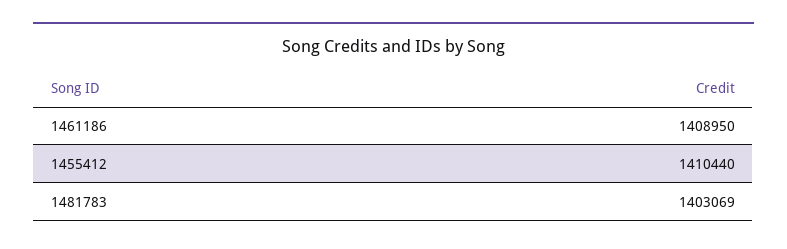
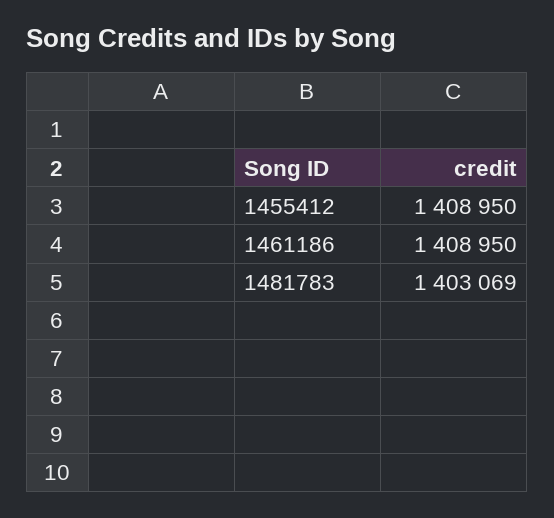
  {
    "1461186": 1408950,
-   "1455412": 1410440,
+   "1455412": 1408950,
    "1481783": 1403069
  }

